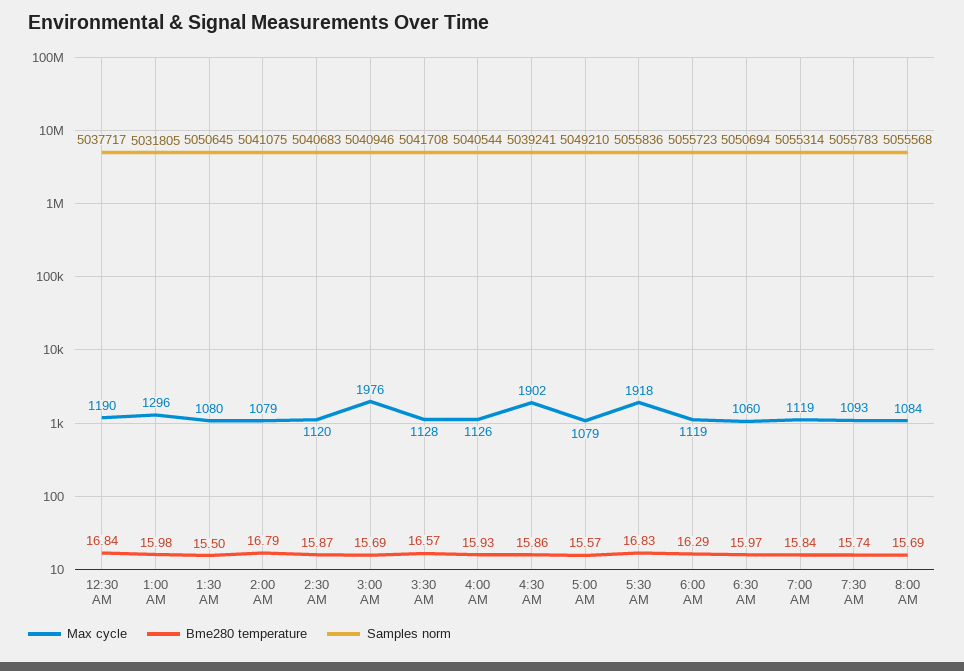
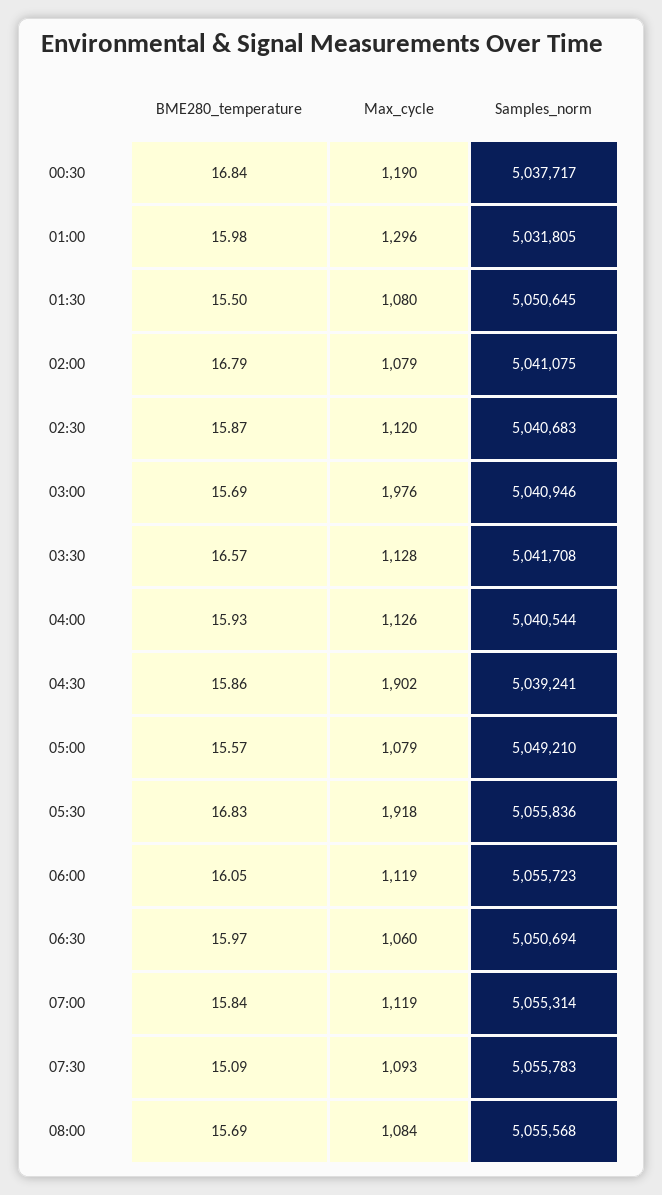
  {
    "Max cycle": {
      "12:30 AM": 1190,
      "1:00 AM": 1296,
      "1:30 AM": 1080,
      "2:00 AM": 1079,
      "2:30 AM": 1120,
      "3:00 AM": 1976,
      "3:30 AM": 1128,
      "4:00 AM": 1126,
      "4:30 AM": 1902,
      "5:00 AM": 1079,
      "5:30 AM": 1918,
      "6:00 AM": 1119,
      "6:30 AM": 1060,
      "7:00 AM": 1119,
      "7:30 AM": 1093,
      "8:00 AM": 1084
    },
    "Bme280 temperature": {
      "12:30 AM": 16.84,
      "1:00 AM": 15.98,
      "1:30 AM": 15.5,
      "2:00 AM": 16.79,
      "2:30 AM": 15.87,
      "3:00 AM": 15.69,
      "3:30 AM": 16.57,
      "4:00 AM": 15.93,
      "4:30 AM": 15.86,
      "5:00 AM": 15.57,
      "5:30 AM": 16.83,
-     "6:00 AM": 16.29,
+     "6:00 AM": 16.05,
      "6:30 AM": 15.97,
      "7:00 AM": 15.84,
-     "7:30 AM": 15.74,
+     "7:30 AM": 15.09,
      "8:00 AM": 15.69
    },
    "Samples norm": {
      "12:30 AM": 5037717,
      "1:00 AM": 5031805,
      "1:30 AM": 5050645,
      "2:00 AM": 5041075,
      "2:30 AM": 5040683,
      "3:00 AM": 5040946,
      "3:30 AM": 5041708,
      "4:00 AM": 5040544,
      "4:30 AM": 5039241,
      "5:00 AM": 5049210,
      "5:30 AM": 5055836,
      "6:00 AM": 5055723,
      "6:30 AM": 5050694,
      "7:00 AM": 5055314,
      "7:30 AM": 5055783,
      "8:00 AM": 5055568
    }
  }

